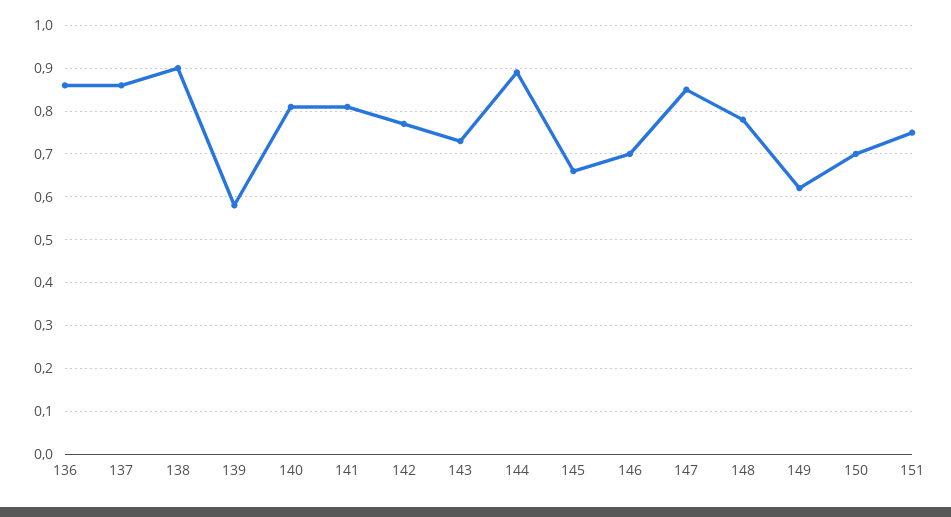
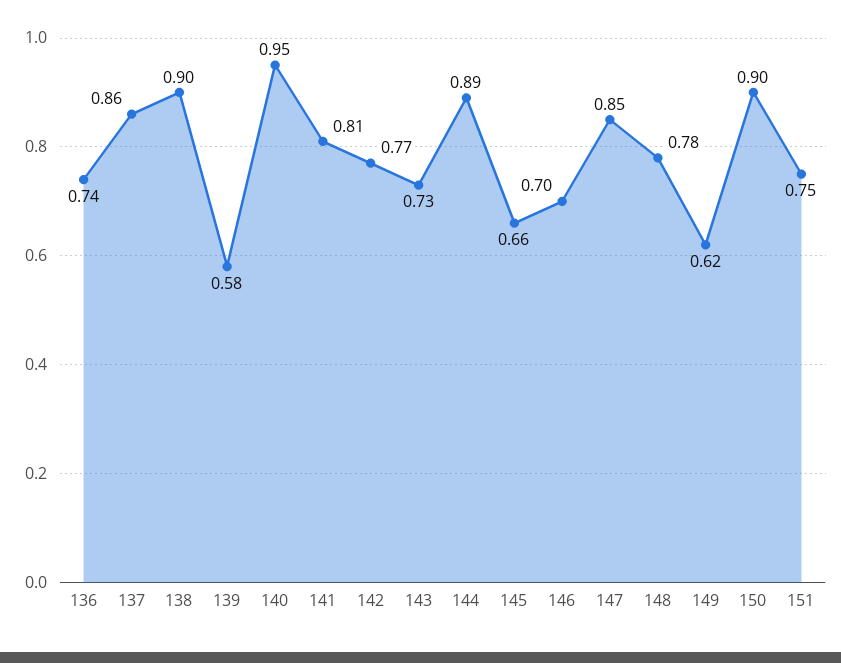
  {
-   "136": 0.85,
+   "136": 0.74,
    "137": 0.86,
    "138": 0.9,
    "139": 0.58,
-   "140": 0.8,
+   "140": 0.95,
    "141": 0.81,
    "142": 0.77,
    "143": 0.73,
    "144": 0.89,
    "145": 0.66,
    "146": 0.7,
    "147": 0.85,
    "148": 0.78,
    "149": 0.62,
-   "150": 0.7,
+   "150": 0.9,
    "151": 0.75
  }

